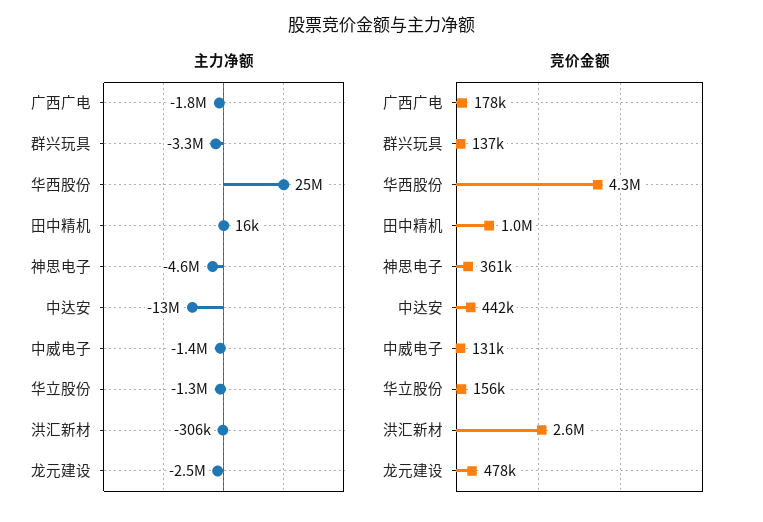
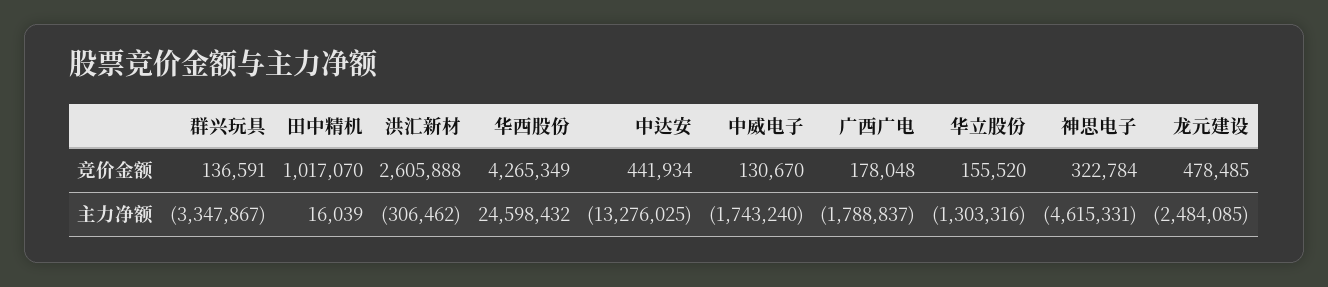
  {
    "主力净额": {
      "广西广电": -1788837,
      "群兴玩具": -3347867,
      "华西股份": 24598432,
      "田中精机": 16039,
      "神思电子": -4615331,
      "中达安": -13276025,
-     "中威电子": -1400000,
+     "中威电子": -1743240,
      "华立股份": -1303316,
      "洪汇新材": -306462,
      "龙元建设": -2484085
    },
    "竞价金额": {
      "广西广电": 178048,
      "群兴玩具": 136591,
      "华西股份": 4265349,
      "田中精机": 1017070,
-     "神思电子": 361000,
+     "神思电子": 322784,
      "中达安": 441934,
      "中威电子": 130670,
      "华立股份": 155520,
      "洪汇新材": 2605888,
      "龙元建设": 478485
    }
  }

